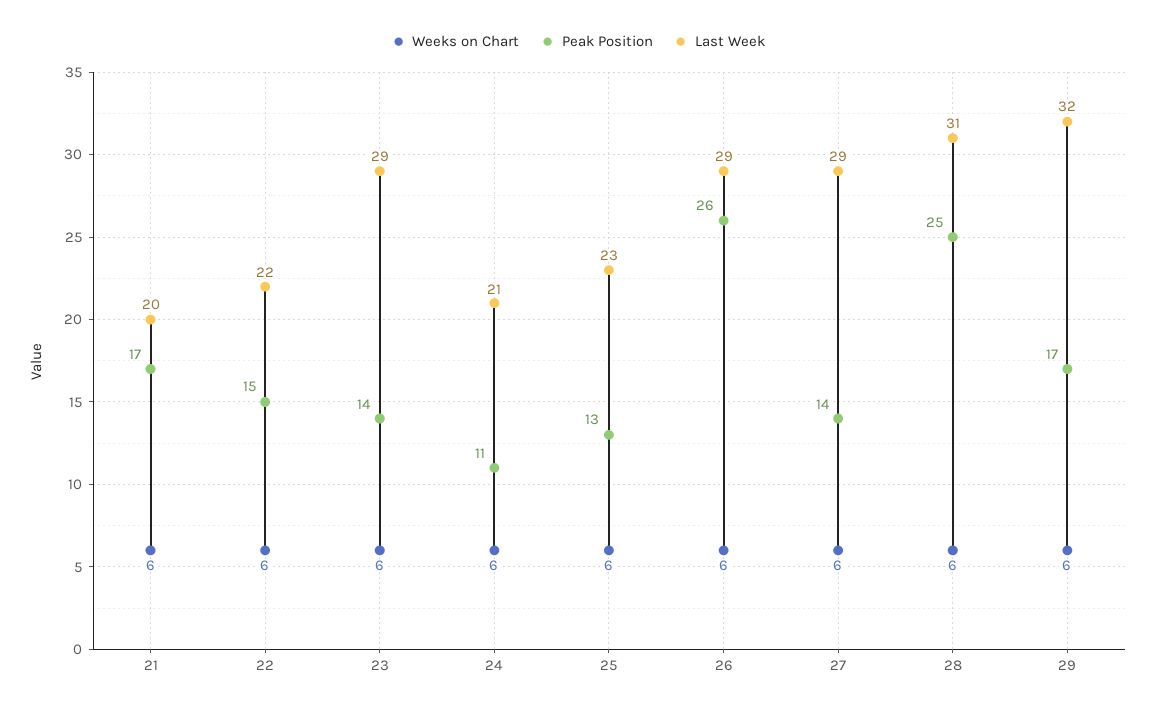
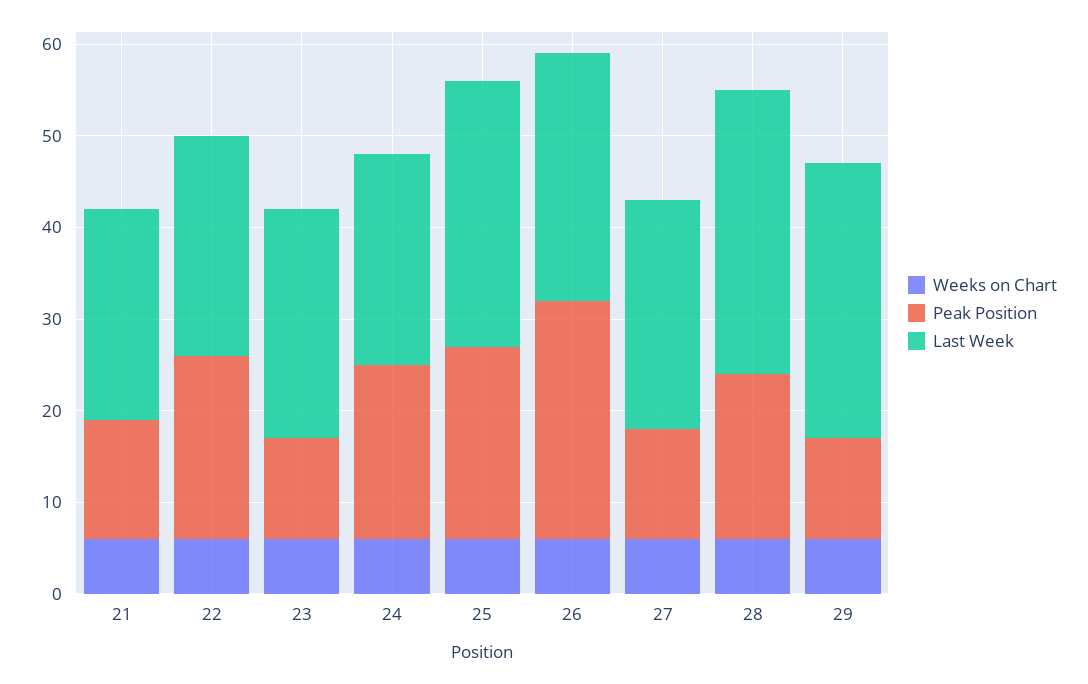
  {
    "Weeks on Chart": {
      "21": 6,
      "22": 6,
      "23": 6,
      "24": 6,
      "25": 6,
      "26": 6,
      "27": 6,
      "28": 6,
      "29": 6
    },
    "Peak Position": {
-     "21": 17,
+     "21": 13,
-     "22": 15,
+     "22": 20,
-     "23": 14,
+     "23": 11,
-     "24": 11,
+     "24": 19,
-     "25": 13,
+     "25": 21,
      "26": 26,
-     "27": 14,
+     "27": 12,
-     "28": 25,
+     "28": 18,
-     "29": 17
+     "29": 11
    },
    "Last Week": {
-     "21": 20,
+     "21": 23,
-     "22": 22,
+     "22": 24,
-     "23": 29,
+     "23": 25,
-     "24": 21,
+     "24": 23,
-     "25": 23,
+     "25": 29,
-     "26": 29,
+     "26": 27,
-     "27": 29,
+     "27": 25,
      "28": 31,
-     "29": 32
+     "29": 30
    }
  }

